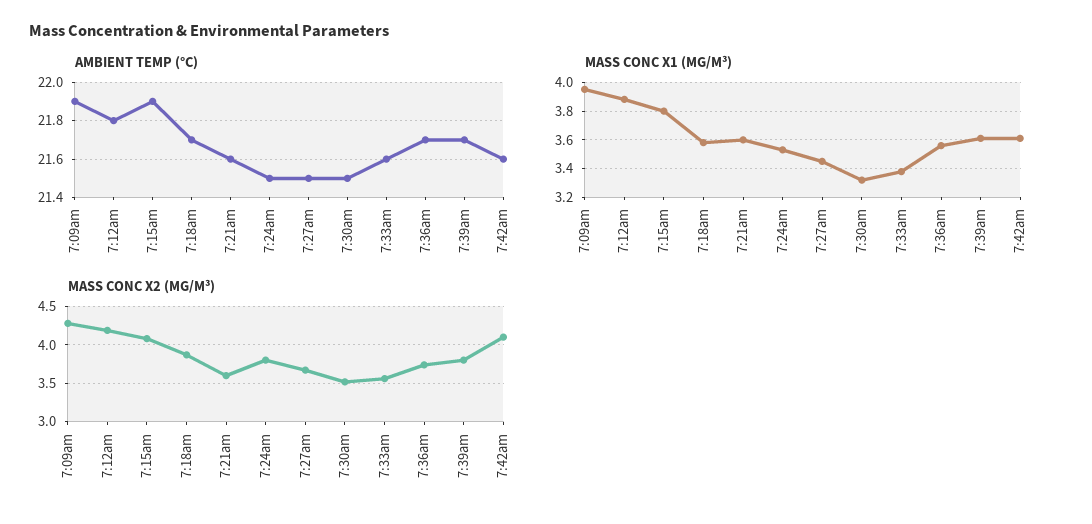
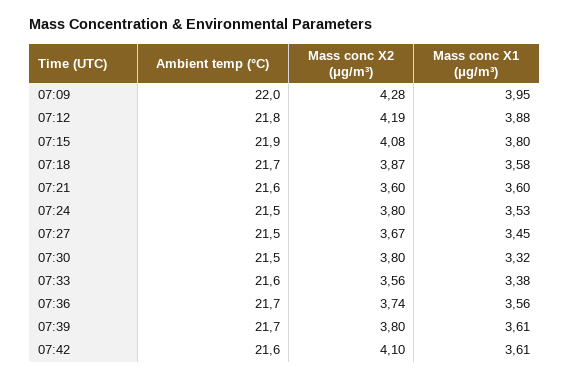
  {
    "AMBIENT TEMP (°C)": {
-     "7:09am": 21.9,
+     "7:09am": 22,
      "7:12am": 21.8,
      "7:15am": 21.9,
      "7:18am": 21.7,
      "7:21am": 21.6,
      "7:24am": 21.5,
      "7:27am": 21.5,
      "7:30am": 21.5,
      "7:33am": 21.6,
      "7:36am": 21.7,
      "7:39am": 21.7,
      "7:42am": 21.6
    },
    "MASS CONC X1 (ΜG/M³)": {
      "7:09am": 3.95,
      "7:12am": 3.88,
      "7:15am": 3.8,
      "7:18am": 3.58,
      "7:21am": 3.6,
      "7:24am": 3.53,
      "7:27am": 3.45,
      "7:30am": 3.32,
      "7:33am": 3.38,
      "7:36am": 3.56,
      "7:39am": 3.61,
      "7:42am": 3.61
    },
    "MASS CONC X2 (ΜG/M³)": {
      "7:09am": 4.28,
      "7:12am": 4.19,
      "7:15am": 4.08,
      "7:18am": 3.87,
      "7:21am": 3.6,
      "7:24am": 3.8,
      "7:27am": 3.67,
-     "7:30am": 3.5,
+     "7:30am": 3.8,
      "7:33am": 3.56,
      "7:36am": 3.74,
      "7:39am": 3.8,
      "7:42am": 4.1
    }
  }

